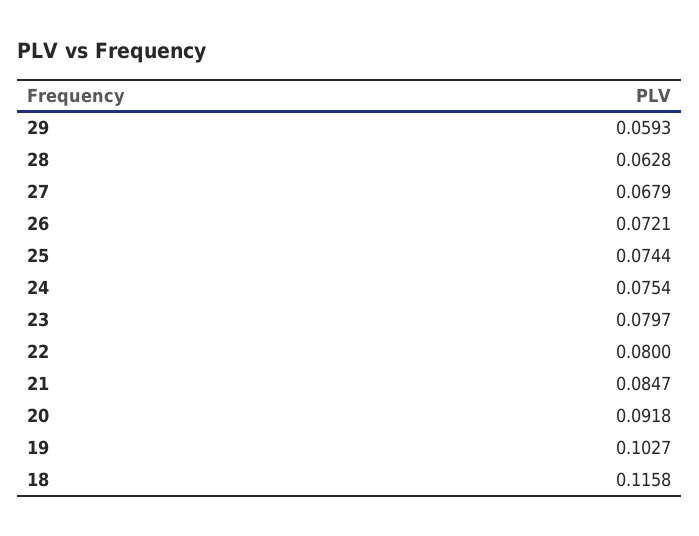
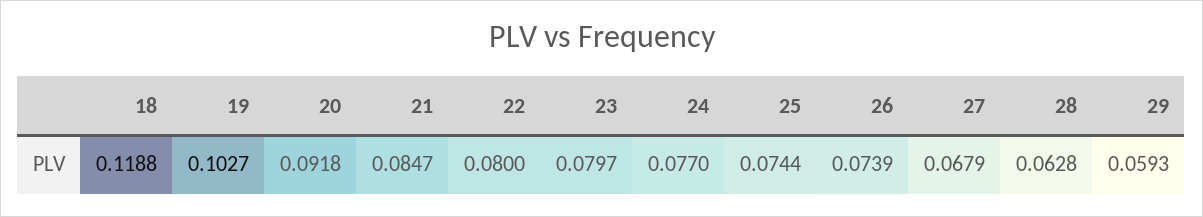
  {
    "29": 0.0593,
    "28": 0.0628,
    "27": 0.0679,
-   "26": 0.0721,
+   "26": 0.0739,
    "25": 0.0744,
-   "24": 0.0754,
+   "24": 0.077,
    "23": 0.0797,
    "22": 0.08,
    "21": 0.0847,
    "20": 0.0918,
    "19": 0.1027,
-   "18": 0.1158
+   "18": 0.1188
  }

